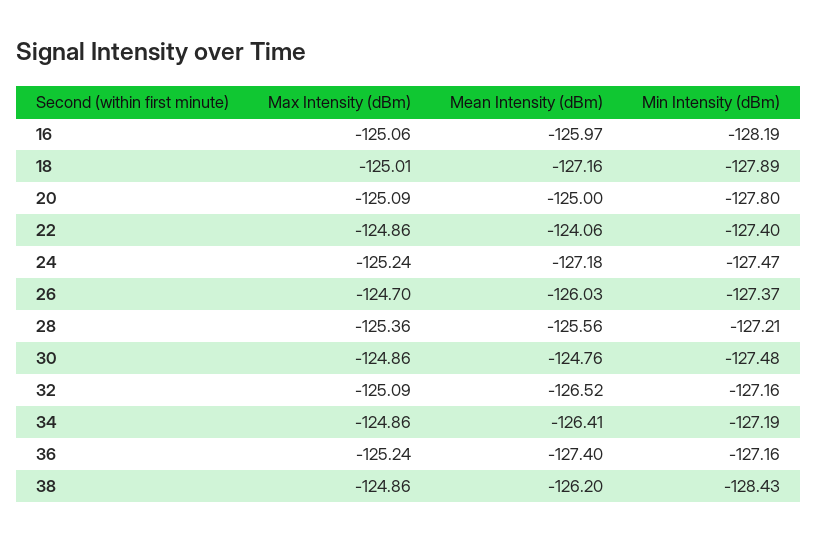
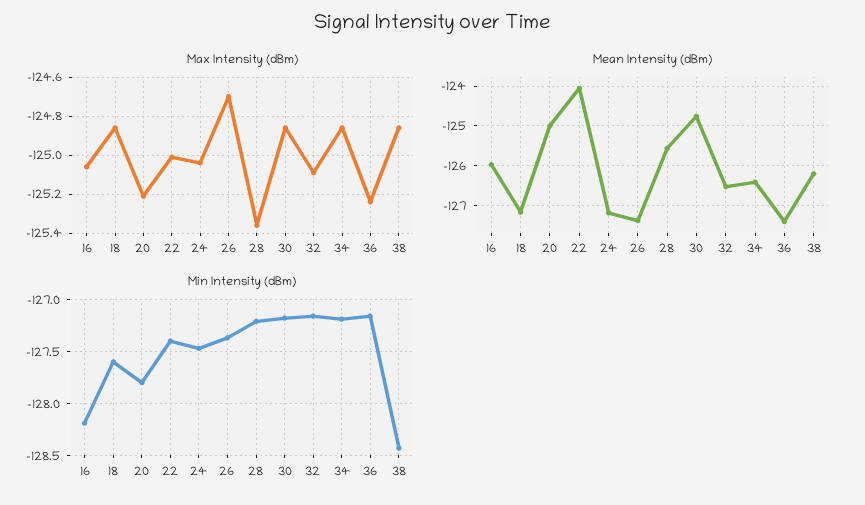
  {
    "Max Intensity (dBm)": {
      "16": -125.06,
-     "18": -125.01,
+     "18": -124.85,
-     "20": -125.09,
+     "20": -125.2,
-     "22": -124.86,
+     "22": -125,
-     "24": -125.24,
+     "24": -125.05,
      "26": -124.7,
      "28": -125.36,
      "30": -124.86,
      "32": -125.09,
      "34": -124.86,
      "36": -125.24,
      "38": -124.86
    },
    "Mean Intensity (dBm)": {
      "16": -125.97,
      "18": -127.16,
      "20": -125,
      "22": -124.06,
      "24": -127.18,
-     "26": -126.03,
+     "26": -127.4,
      "28": -125.56,
      "30": -124.76,
      "32": -126.52,
      "34": -126.41,
      "36": -127.4,
      "38": -126.2
    },
    "Min Intensity (dBm)": {
      "16": -128.19,
-     "18": -127.89,
+     "18": -127.6,
      "20": -127.8,
      "22": -127.4,
      "24": -127.47,
      "26": -127.37,
      "28": -127.21,
-     "30": -127.48,
+     "30": -127.2,
      "32": -127.16,
      "34": -127.19,
      "36": -127.16,
      "38": -128.43
    }
  }

